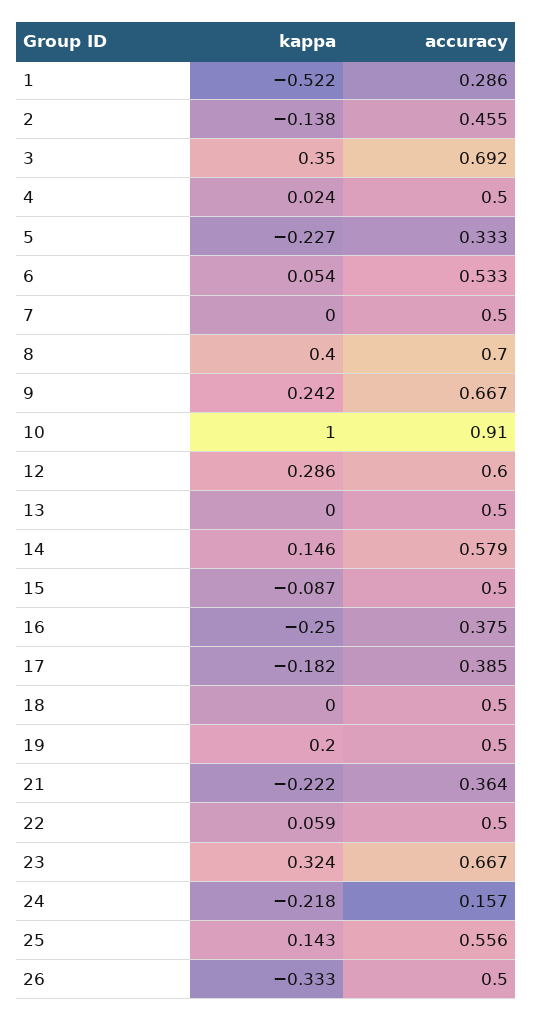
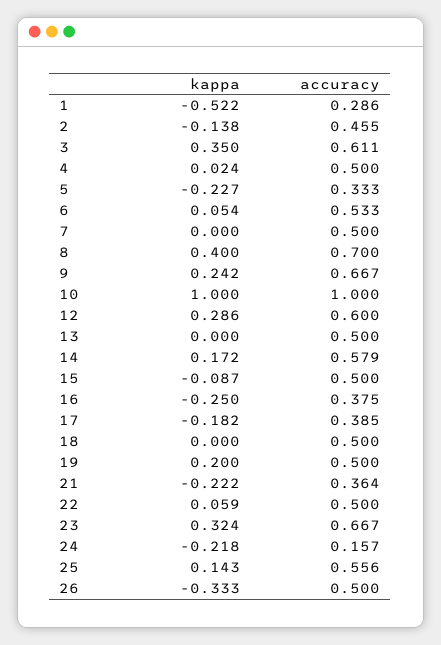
  {
    "kappa": {
      "1": -0.522,
      "2": -0.138,
      "3": 0.35,
      "4": 0.024,
      "5": -0.227,
      "6": 0.054,
      "7": 0,
      "8": 0.4,
      "9": 0.242,
      "10": 1,
      "12": 0.286,
      "13": 0,
-     "14": 0.146,
+     "14": 0.172,
      "15": -0.087,
      "16": -0.25,
      "17": -0.182,
      "18": 0,
      "19": 0.2,
      "21": -0.222,
      "22": 0.059,
      "23": 0.324,
      "24": -0.218,
      "25": 0.143,
      "26": -0.333
    },
    "accuracy": {
      "1": 0.286,
      "2": 0.455,
-     "3": 0.692,
+     "3": 0.611,
      "4": 0.5,
      "5": 0.333,
      "6": 0.533,
      "7": 0.5,
      "8": 0.7,
      "9": 0.667,
-     "10": 0.91,
+     "10": 1,
      "12": 0.6,
      "13": 0.5,
      "14": 0.579,
      "15": 0.5,
      "16": 0.375,
      "17": 0.385,
      "18": 0.5,
      "19": 0.5,
      "21": 0.364,
      "22": 0.5,
      "23": 0.667,
      "24": 0.157,
      "25": 0.556,
      "26": 0.5
    }
  }

